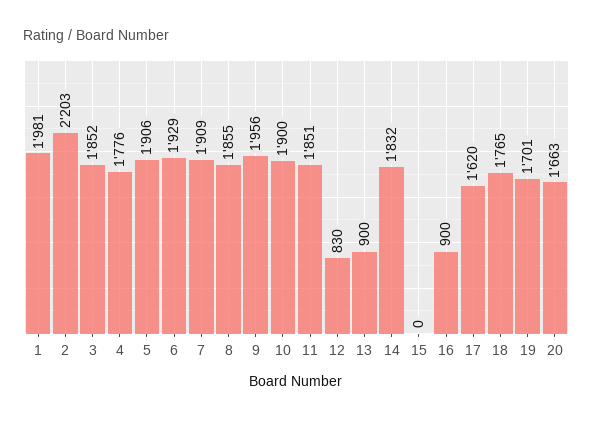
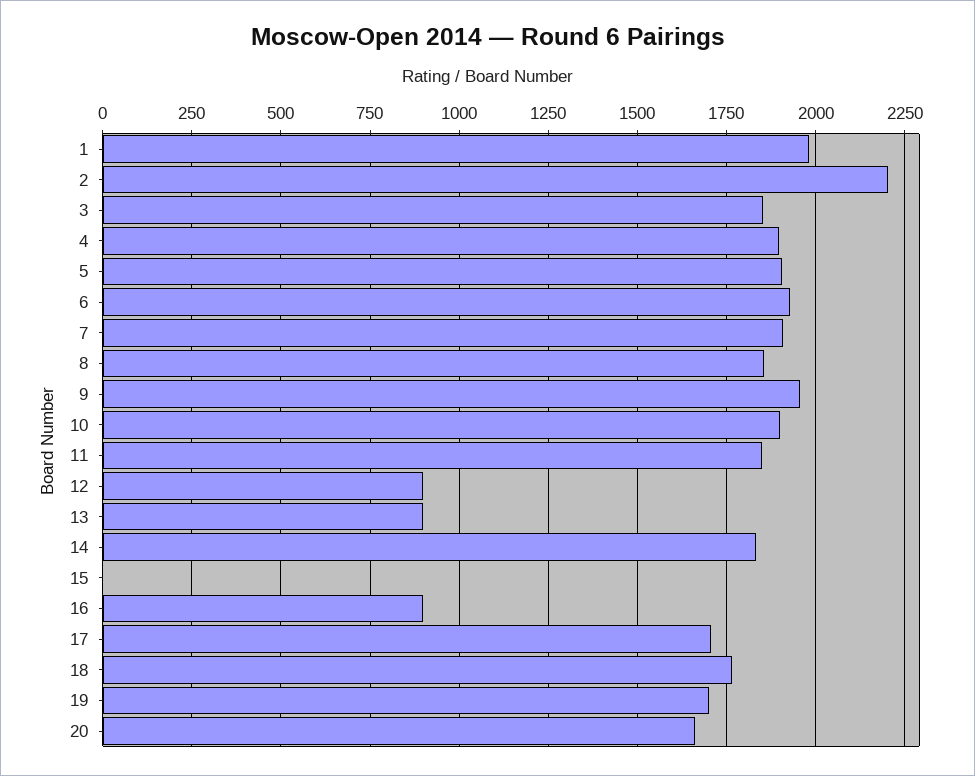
  {
    "1": 1981,
    "2": 2203,
    "3": 1852,
-   "4": 1776,
+   "4": 1900,
    "5": 1906,
    "6": 1929,
    "7": 1909,
    "8": 1855,
    "9": 1956,
    "10": 1900,
    "11": 1851,
-   "12": 830,
+   "12": 900,
    "13": 900,
    "14": 1832,
    "15": 0,
    "16": 900,
-   "17": 1620,
+   "17": 1700,
    "18": 1765,
    "19": 1701,
    "20": 1663
  }

